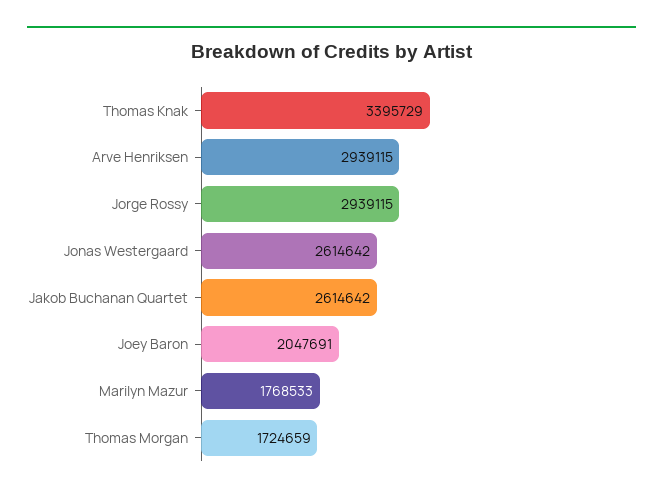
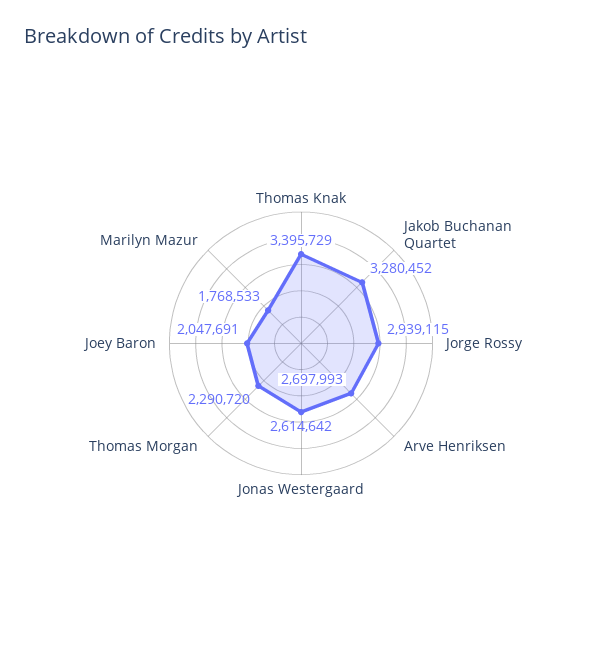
  {
    "Thomas Knak": 3395729,
-   "Arve Henriksen": 2939115,
+   "Arve Henriksen": 2697993,
    "Jorge Rossy": 2939115,
    "Jonas Westergaard": 2614642,
-   "Jakob Buchanan Quartet": 2614642,
+   "Jakob Buchanan Quartet": 3280452,
    "Joey Baron": 2047691,
    "Marilyn Mazur": 1768533,
-   "Thomas Morgan": 1724659
+   "Thomas Morgan": 2290720
  }

